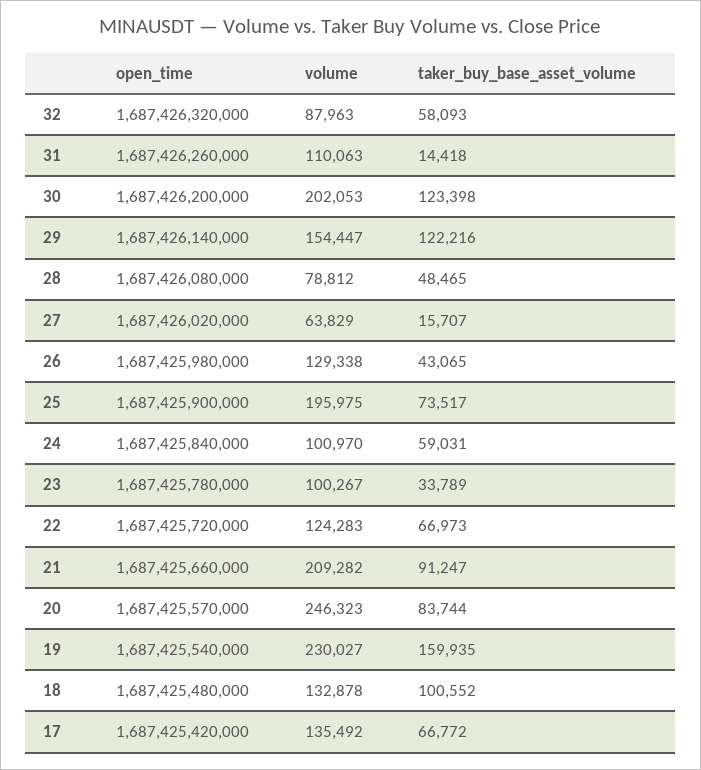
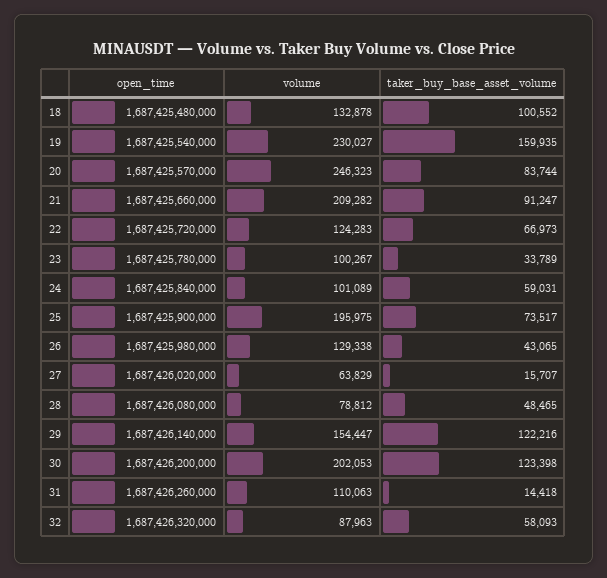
  {
    "open_time": {
      "32": 1687426320000,
      "31": 1687426260000,
      "30": 1687426200000,
      "29": 1687426140000,
      "28": 1687426080000,
      "27": 1687426020000,
      "26": 1687425980000,
      "25": 1687425900000,
      "24": 1687425840000,
      "23": 1687425780000,
      "22": 1687425720000,
      "21": 1687425660000,
      "20": 1687425570000,
      "19": 1687425540000,
-     "18": 1687425480000,
+     "18": 1687425480000
-     "17": 1687425420000
    },
    "volume": {
      "32": 87963,
      "31": 110063,
      "30": 202053,
      "29": 154447,
      "28": 78812,
      "27": 63829,
      "26": 129338,
      "25": 195975,
-     "24": 100970,
+     "24": 101089,
      "23": 100267,
      "22": 124283,
      "21": 209282,
      "20": 246323,
      "19": 230027,
-     "18": 132878,
+     "18": 132878
-     "17": 135492
    },
    "taker_buy_base_asset_volume": {
      "32": 58093,
      "31": 14418,
      "30": 123398,
      "29": 122216,
      "28": 48465,
      "27": 15707,
      "26": 43065,
      "25": 73517,
      "24": 59031,
      "23": 33789,
      "22": 66973,
      "21": 91247,
      "20": 83744,
      "19": 159935,
-     "18": 100552,
+     "18": 100552
-     "17": 66772
    }
  }

